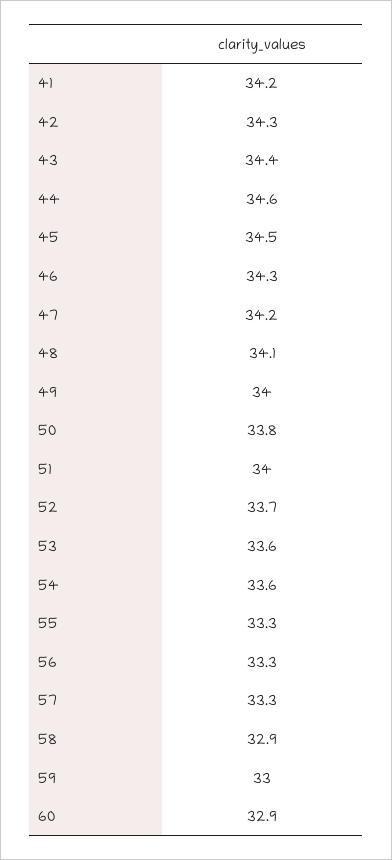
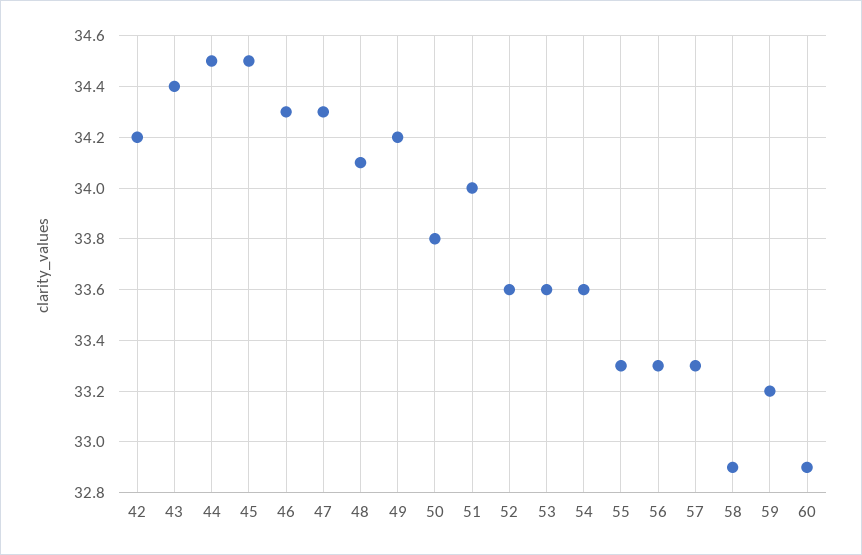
  {
-   "41": 34.2,
-   "42": 34.3,
+   "42": 34.2,
    "43": 34.4,
-   "44": 34.6,
+   "44": 34.5,
    "45": 34.5,
    "46": 34.3,
-   "47": 34.2,
+   "47": 34.3,
    "48": 34.1,
-   "49": 34,
+   "49": 34.2,
    "50": 33.8,
    "51": 34,
-   "52": 33.7,
+   "52": 33.6,
    "53": 33.6,
    "54": 33.6,
    "55": 33.3,
    "56": 33.3,
    "57": 33.3,
    "58": 32.9,
-   "59": 33,
+   "59": 33.2,
    "60": 32.9
  }

